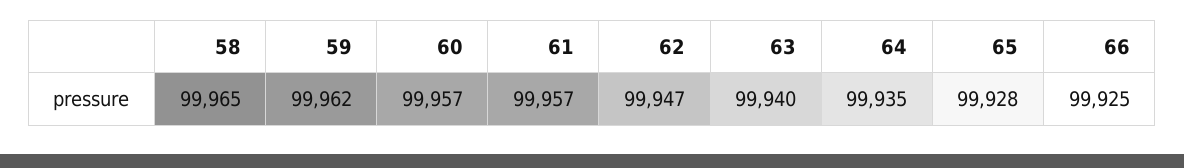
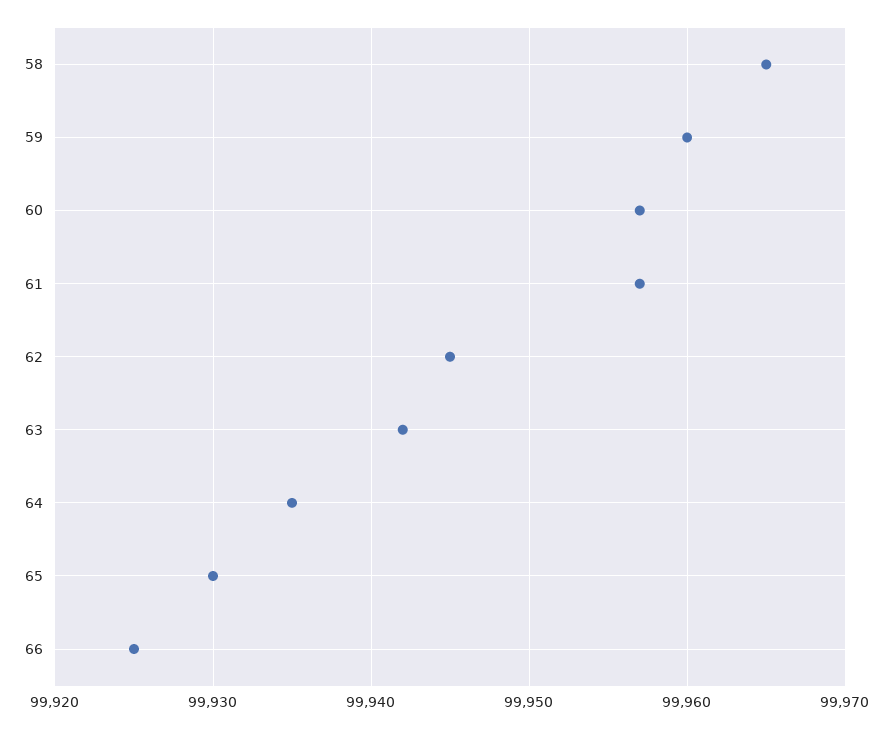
  {
    "58": 99965,
-   "59": 99962,
+   "59": 99960,
    "60": 99957,
    "61": 99957,
-   "62": 99947,
+   "62": 99945,
-   "63": 99940,
+   "63": 99942,
    "64": 99935,
-   "65": 99928,
+   "65": 99930,
    "66": 99925
  }

